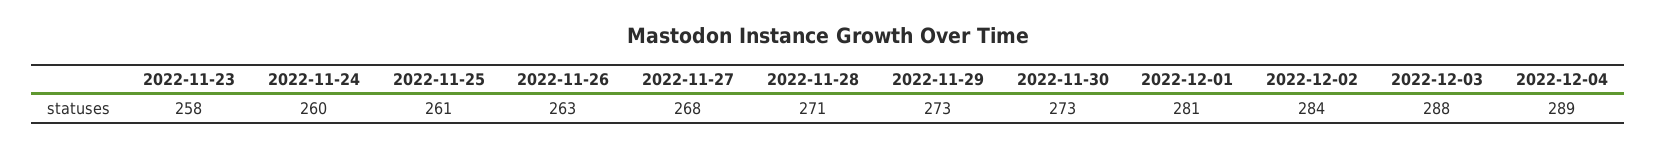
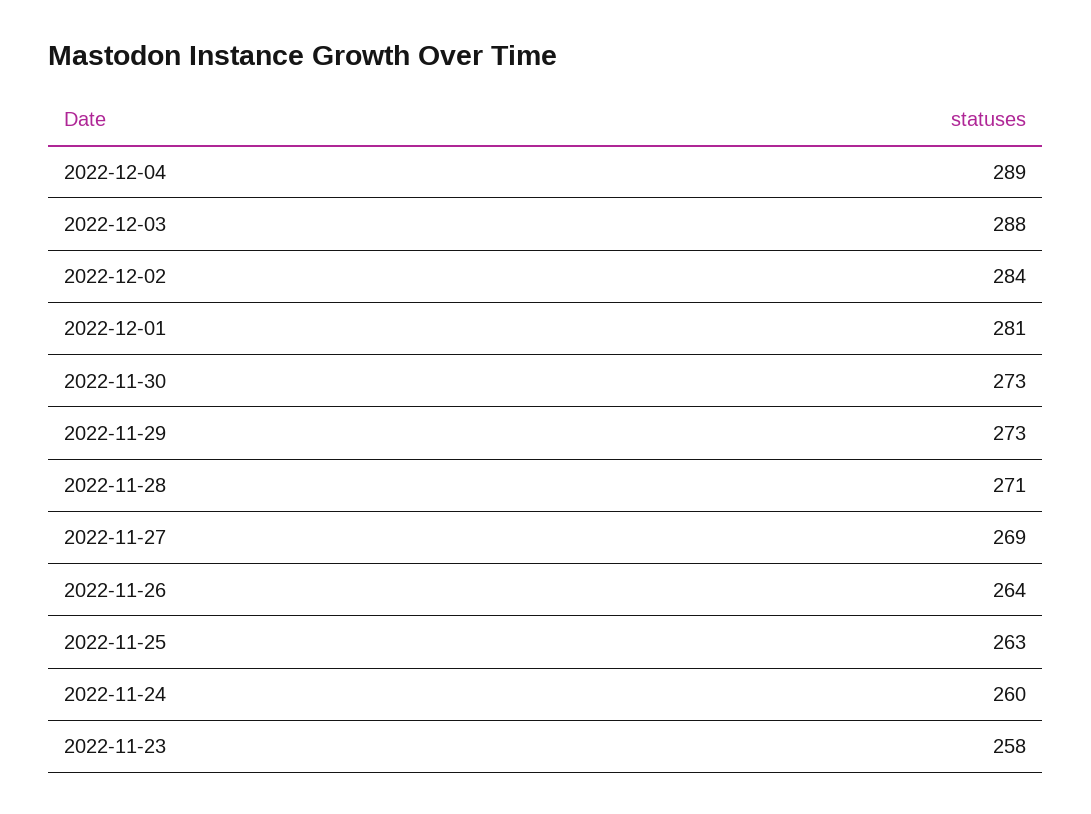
  {
    "2022-11-23": 258,
    "2022-11-24": 260,
-   "2022-11-25": 261,
+   "2022-11-25": 263,
-   "2022-11-26": 263,
+   "2022-11-26": 264,
-   "2022-11-27": 268,
+   "2022-11-27": 269,
    "2022-11-28": 271,
    "2022-11-29": 273,
    "2022-11-30": 273,
    "2022-12-01": 281,
    "2022-12-02": 284,
    "2022-12-03": 288,
    "2022-12-04": 289
  }

